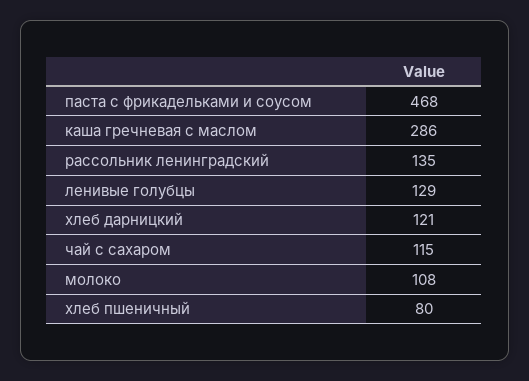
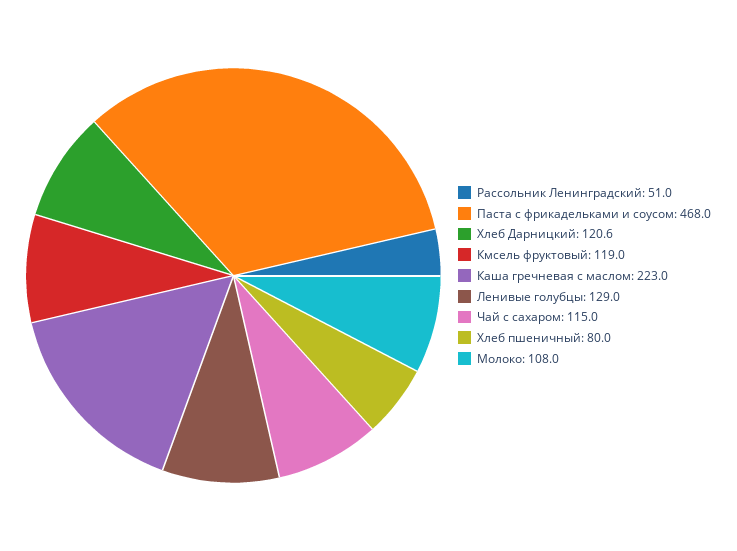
  {
    "паста с фрикадельками и соусом": 468,
-   "каша гречневая с маслом": 286,
+   "каша гречневая с маслом": 223,
-   "рассольник ленинградский": 135,
+   "рассольник ленинградский": 51,
    "ленивые голубцы": 129,
    "хлеб дарницкий": 120.6,
    "чай с сахаром": 115,
    "молоко": 108,
-   "хлеб пшеничный": 80
+   "хлеб пшеничный": 80,
+   "Кмсель фруктовый": 119
  }

